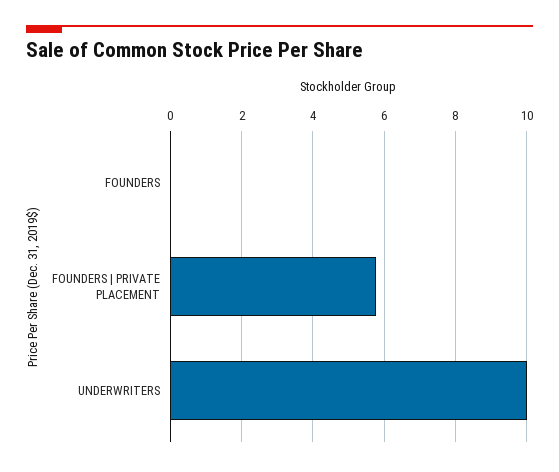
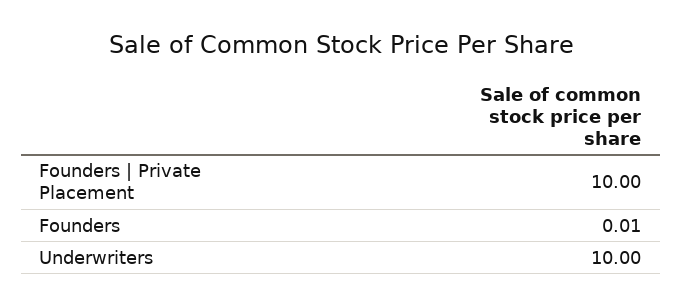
  {
    "FOUNDERS": 0.01,
-   "FOUNDERS | PRIVATE PLACEMENT": 5.8,
+   "FOUNDERS | PRIVATE PLACEMENT": 10,
    "UNDERWRITERS": 10
  }

